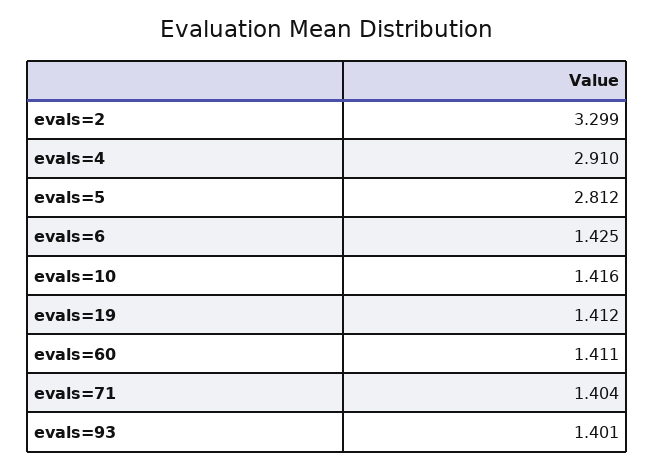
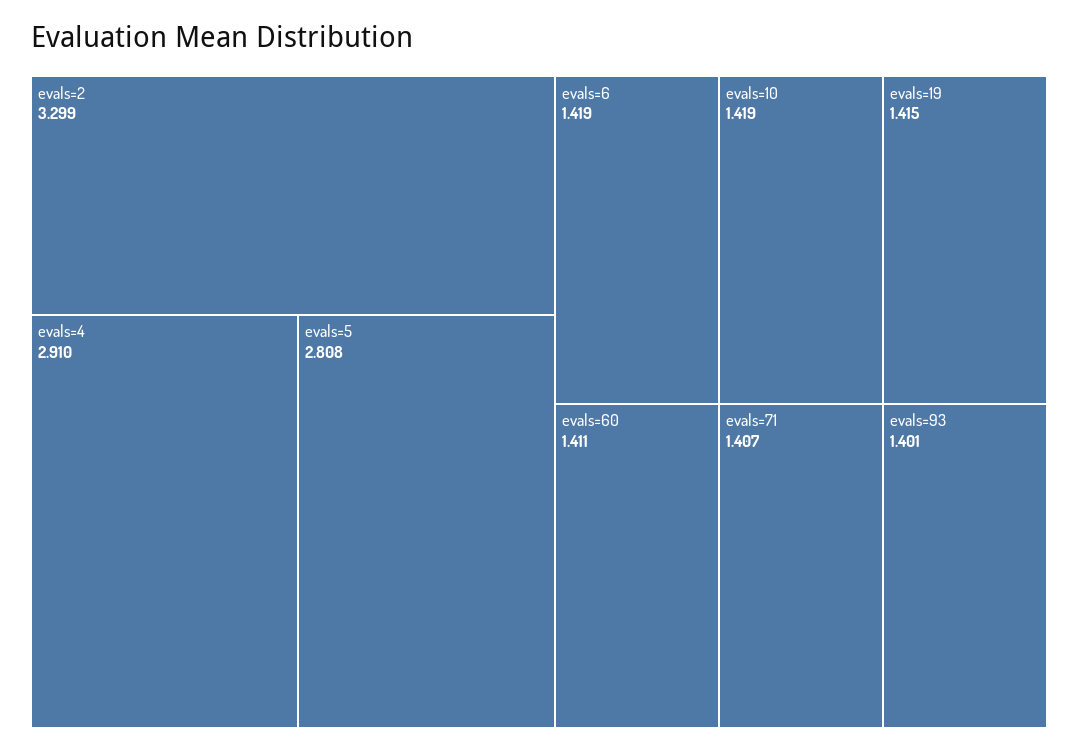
  {
    "evals=2": 3.299,
    "evals=4": 2.91,
-   "evals=5": 2.812,
+   "evals=5": 2.808,
-   "evals=6": 1.425,
+   "evals=6": 1.419,
-   "evals=10": 1.416,
+   "evals=10": 1.419,
-   "evals=19": 1.412,
+   "evals=19": 1.415,
    "evals=60": 1.411,
-   "evals=71": 1.404,
+   "evals=71": 1.407,
    "evals=93": 1.401
  }

